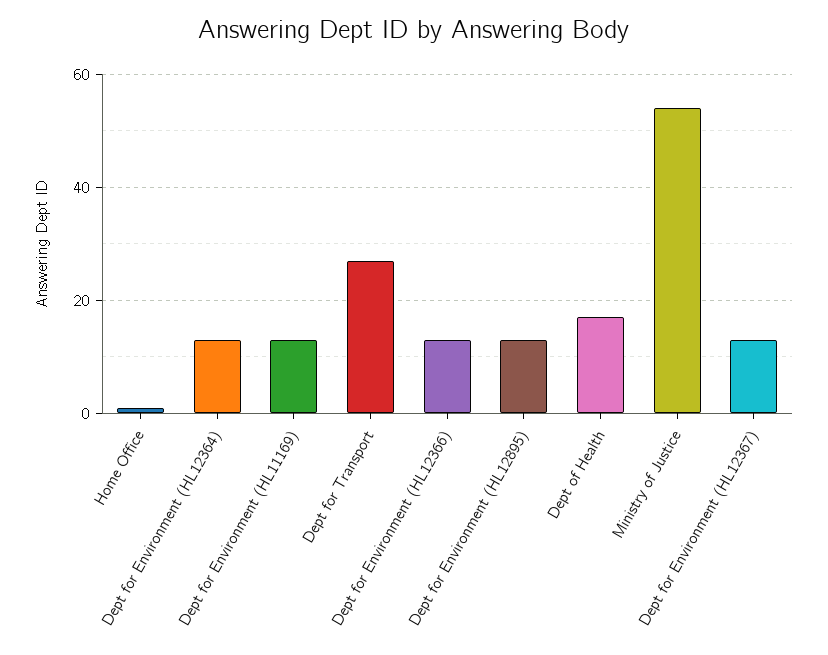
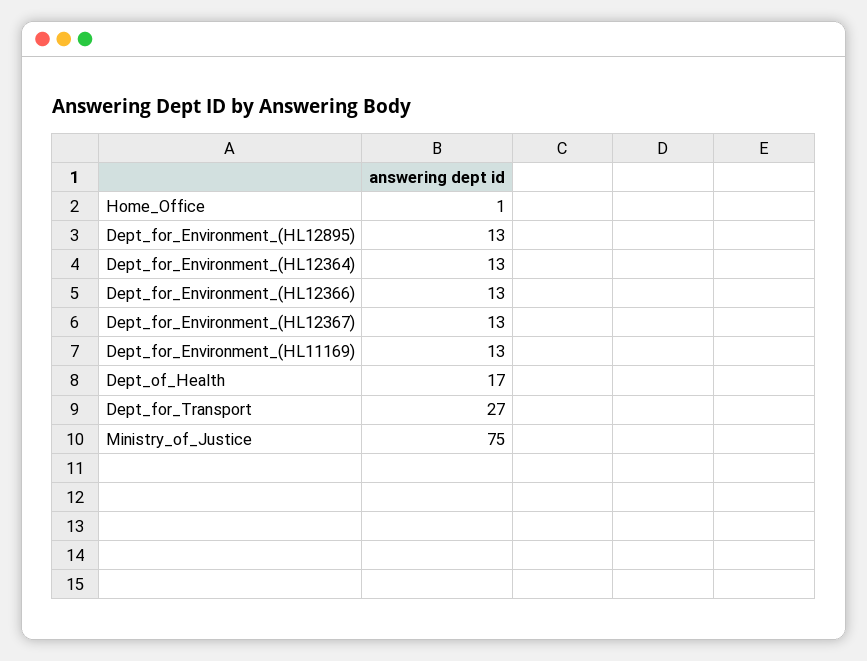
  {
    "Home Office": 1,
    "Dept for Environment (HL12364)": 13,
    "Dept for Environment (HL11169)": 13,
    "Dept for Transport": 27,
    "Dept for Environment (HL12366)": 13,
    "Dept for Environment (HL12895)": 13,
    "Dept of Health": 17,
-   "Ministry of Justice": 55,
+   "Ministry of Justice": 75,
    "Dept for Environment (HL12367)": 13
  }

